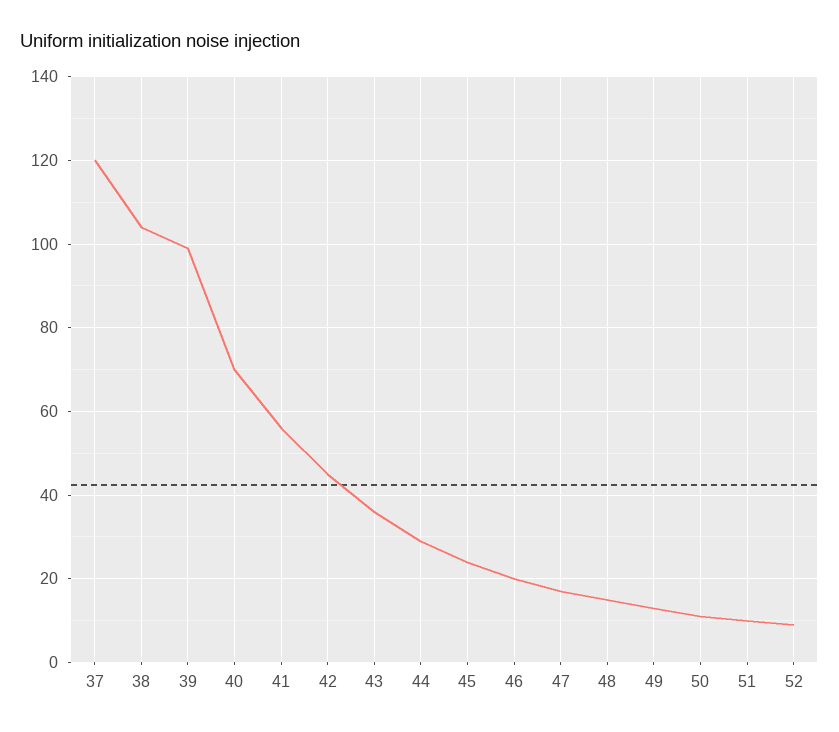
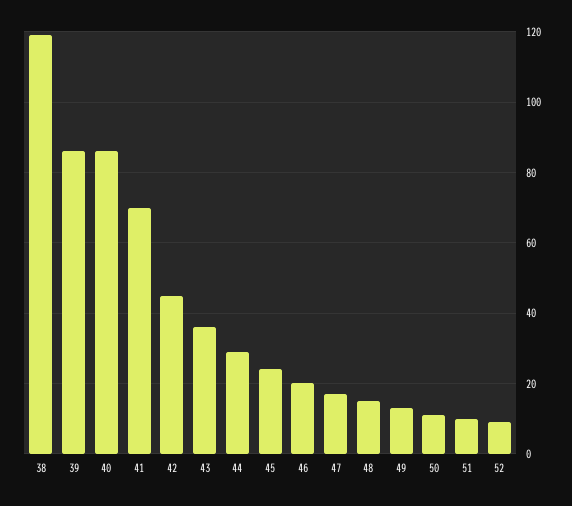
  {
-   "37": 120,
-   "38": 105,
+   "38": 120,
-   "39": 100,
+   "39": 85,
-   "40": 70,
+   "40": 85,
-   "41": 55,
+   "41": 70,
    "42": 45,
    "43": 35,
    "44": 30,
    "45": 25,
    "46": 20,
    "47": 15,
    "48": 15,
    "49": 15,
    "50": 10,
    "51": 10,
    "52": 10
  }

